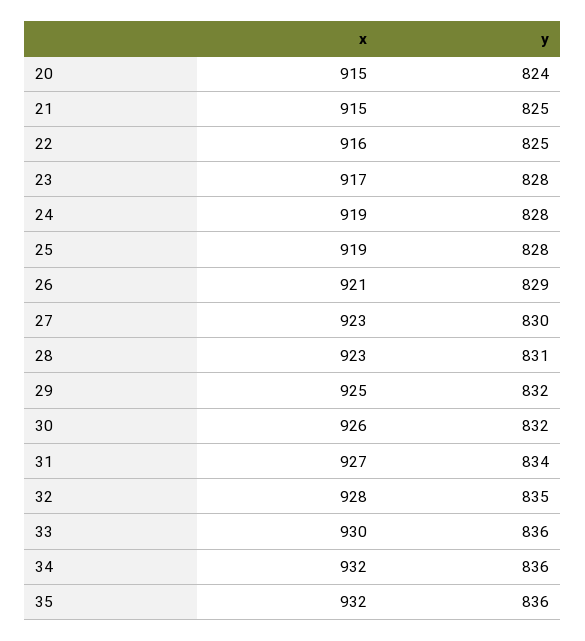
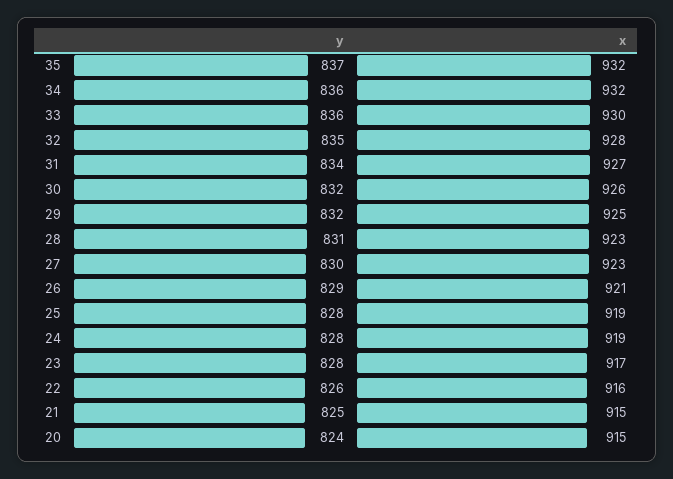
  {
    "x": {
      "20": 915,
      "21": 915,
      "22": 916,
      "23": 917,
      "24": 919,
      "25": 919,
      "26": 921,
      "27": 923,
      "28": 923,
      "29": 925,
      "30": 926,
      "31": 927,
      "32": 928,
      "33": 930,
      "34": 932,
      "35": 932
    },
    "y": {
      "20": 824,
      "21": 825,
-     "22": 825,
+     "22": 826,
      "23": 828,
      "24": 828,
      "25": 828,
      "26": 829,
      "27": 830,
      "28": 831,
      "29": 832,
      "30": 832,
      "31": 834,
      "32": 835,
      "33": 836,
      "34": 836,
-     "35": 836
+     "35": 837
    }
  }

